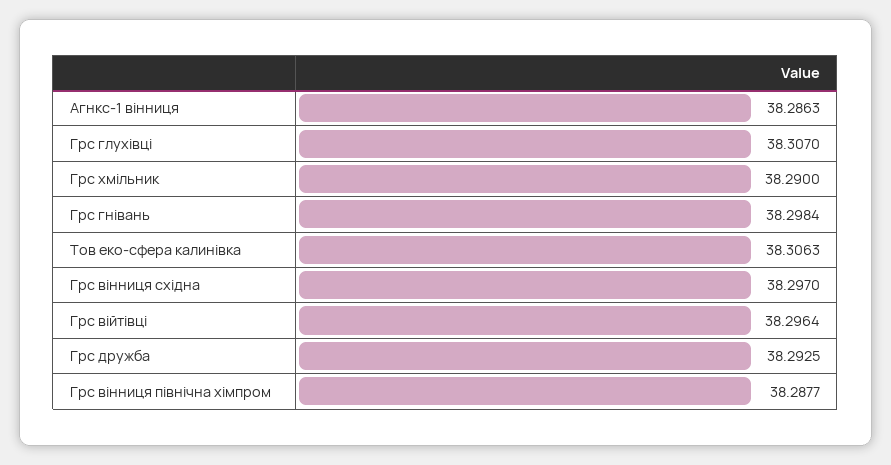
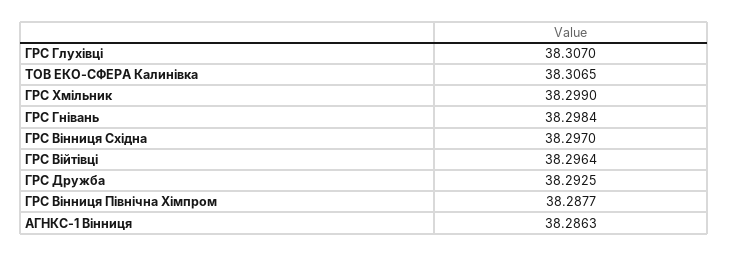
  {
    "Агнкс-1 вінниця": 38.2863,
    "Грс глухівці": 38.307,
-   "Грс хмільник": 38.29,
+   "Грс хмільник": 38.299,
    "Грс гнівань": 38.2984,
-   "Тов еко-сфера калинівка": 38.3063,
+   "Тов еко-сфера калинівка": 38.3065,
    "Грс вінниця східна": 38.297,
    "Грс війтівці": 38.2964,
    "Грс дружба": 38.2925,
    "Грс вінниця північна хімпром": 38.2877
  }

